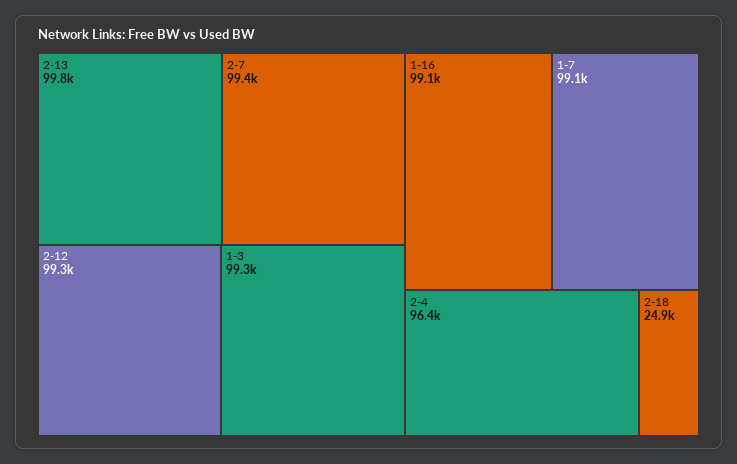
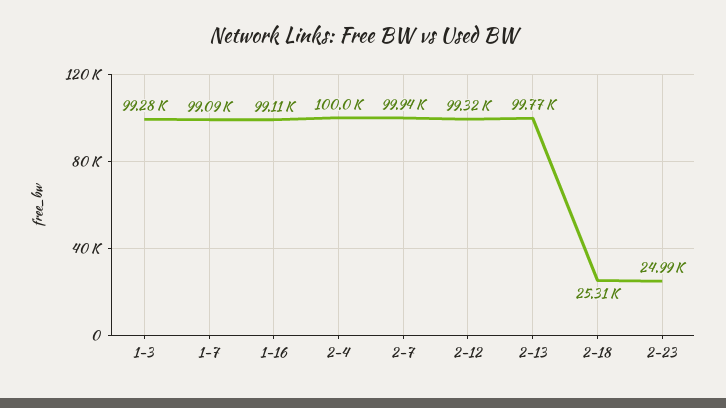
  {
    "2-13": 99770,
-   "2-7": 99400,
+   "2-7": 99940,
    "2-12": 99320,
    "1-3": 99280,
    "1-16": 99110,
    "1-7": 99090,
-   "2-4": 96400,
+   "2-4": 100000,
-   "2-18": 24900
+   "2-18": 25310,
+   "2-23": 24990
  }

